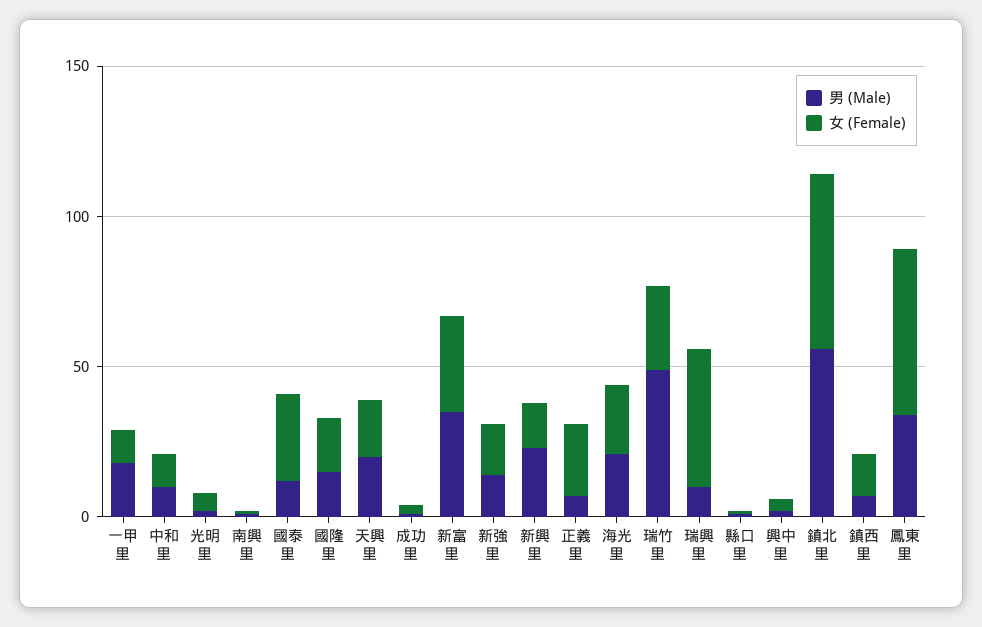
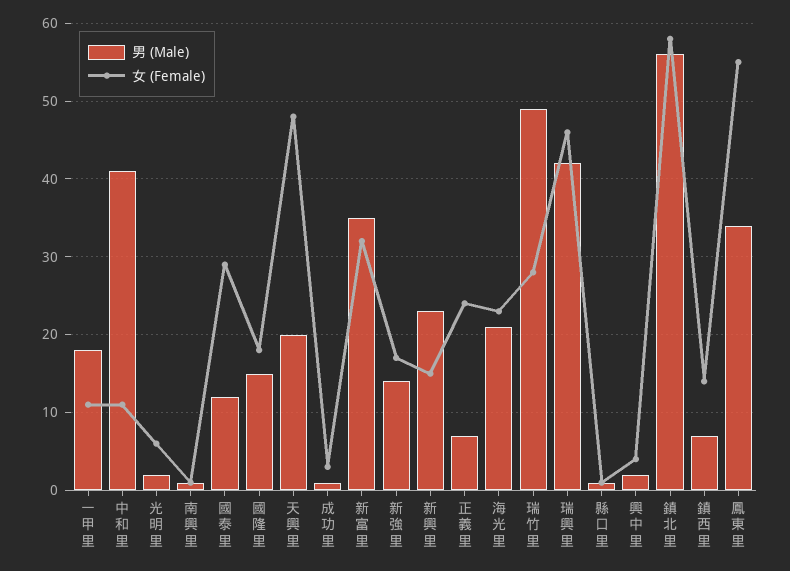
  {
    "男 (Male)": {
      "一甲里": 18,
-     "中和里": 10,
+     "中和里": 41,
      "光明里": 2,
      "南興里": 1,
      "國泰里": 12,
      "國隆里": 15,
      "天興里": 20,
      "成功里": 1,
      "新富里": 35,
      "新強里": 14,
      "新興里": 23,
      "正義里": 7,
      "海光里": 21,
      "瑞竹里": 49,
-     "瑞興里": 10,
+     "瑞興里": 42,
      "縣口里": 1,
      "興中里": 2,
      "鎮北里": 56,
      "鎮西里": 7,
      "鳳東里": 34
    },
    "女 (Female)": {
      "一甲里": 11,
      "中和里": 11,
      "光明里": 6,
      "南興里": 1,
      "國泰里": 29,
      "國隆里": 18,
-     "天興里": 20,
+     "天興里": 48,
      "成功里": 3,
      "新富里": 32,
      "新強里": 17,
      "新興里": 15,
      "正義里": 24,
      "海光里": 23,
      "瑞竹里": 28,
      "瑞興里": 46,
      "縣口里": 1,
      "興中里": 4,
      "鎮北里": 58,
      "鎮西里": 14,
      "鳳東里": 55
    }
  }

